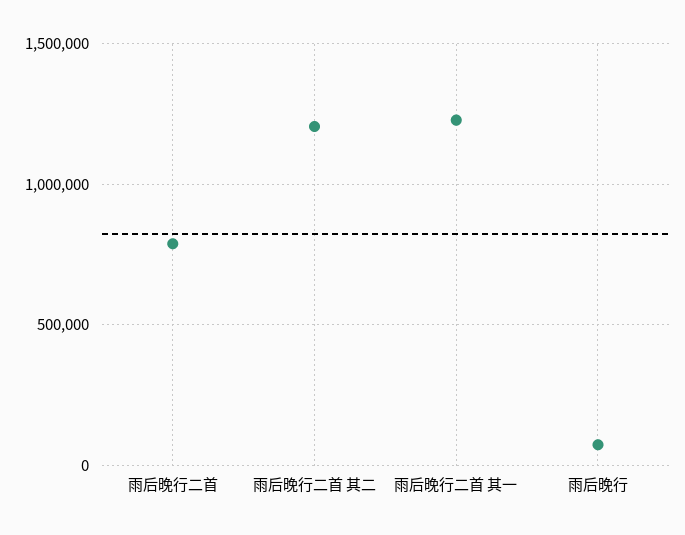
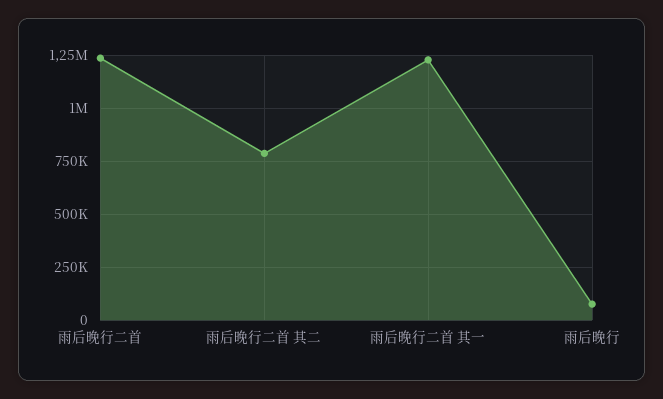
  {
-   "雨后晚行二首": 800000,
+   "雨后晚行二首": 1250000,
-   "雨后晚行二首 其二": 1200000,
+   "雨后晚行二首 其二": 800000,
    "雨后晚行二首 其一": 1250000,
    "雨后晚行": 50000
  }

